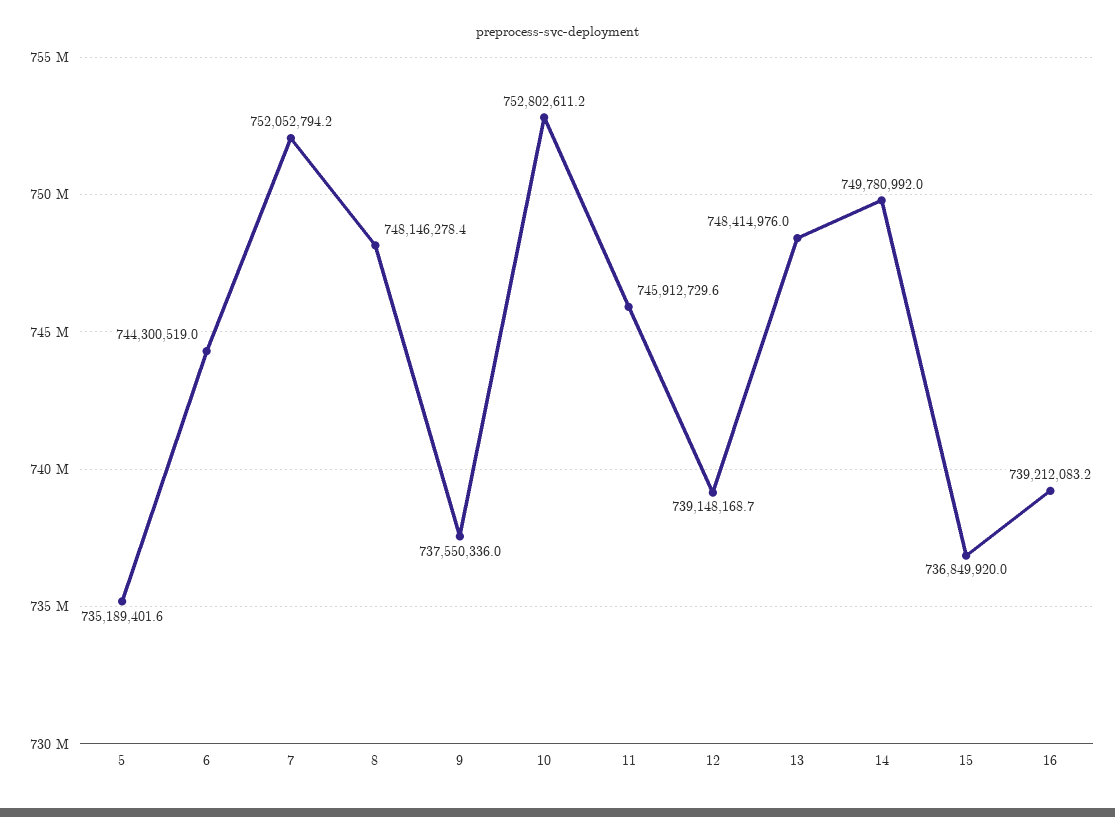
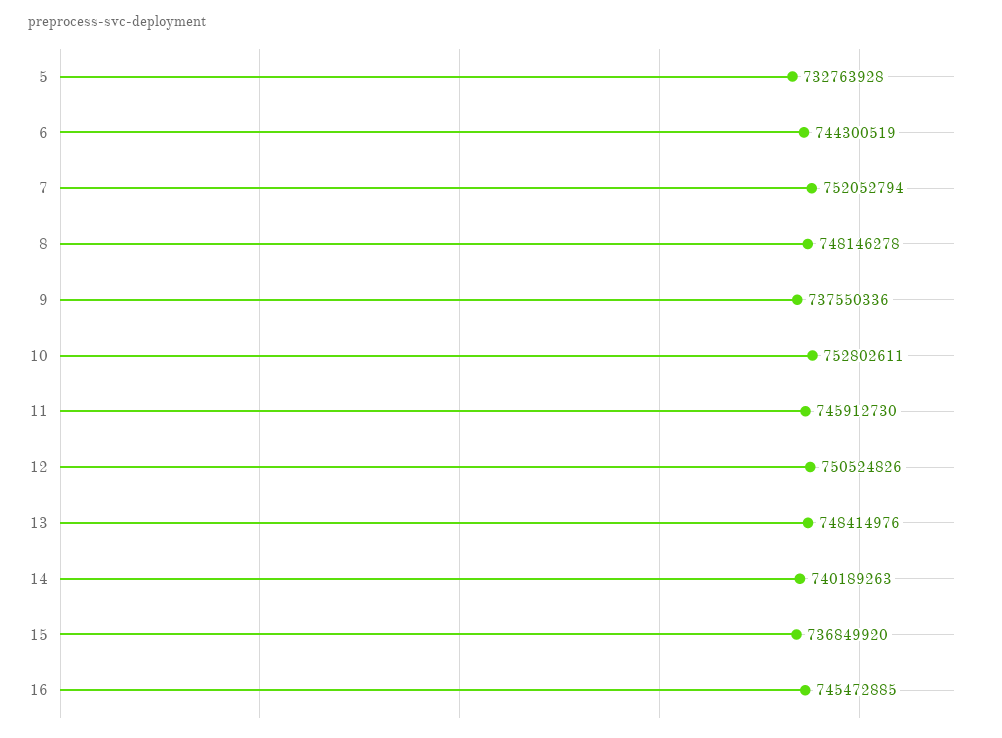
  {
-   "5": 735189401.6,
+   "5": 732763928,
    "6": 744300519,
    "7": 752052794.2,
    "8": 748146278.4,
    "9": 737550336,
    "10": 752802611.2,
    "11": 745912729.6,
-   "12": 739148168.7,
+   "12": 750524826,
    "13": 748414976,
-   "14": 749780992,
+   "14": 740189263,
    "15": 736849920,
-   "16": 739212083.2
+   "16": 745472885
  }

